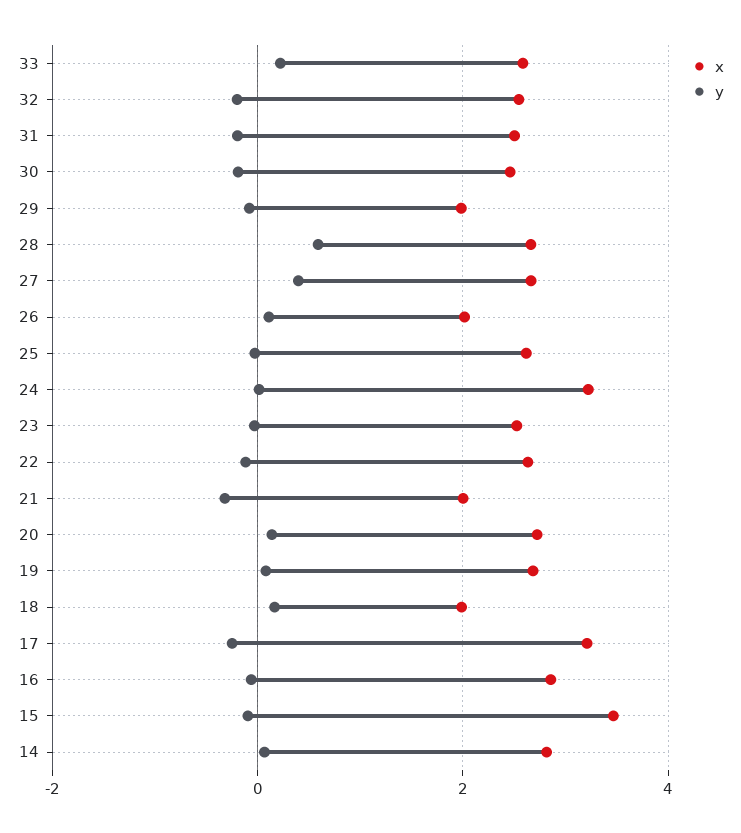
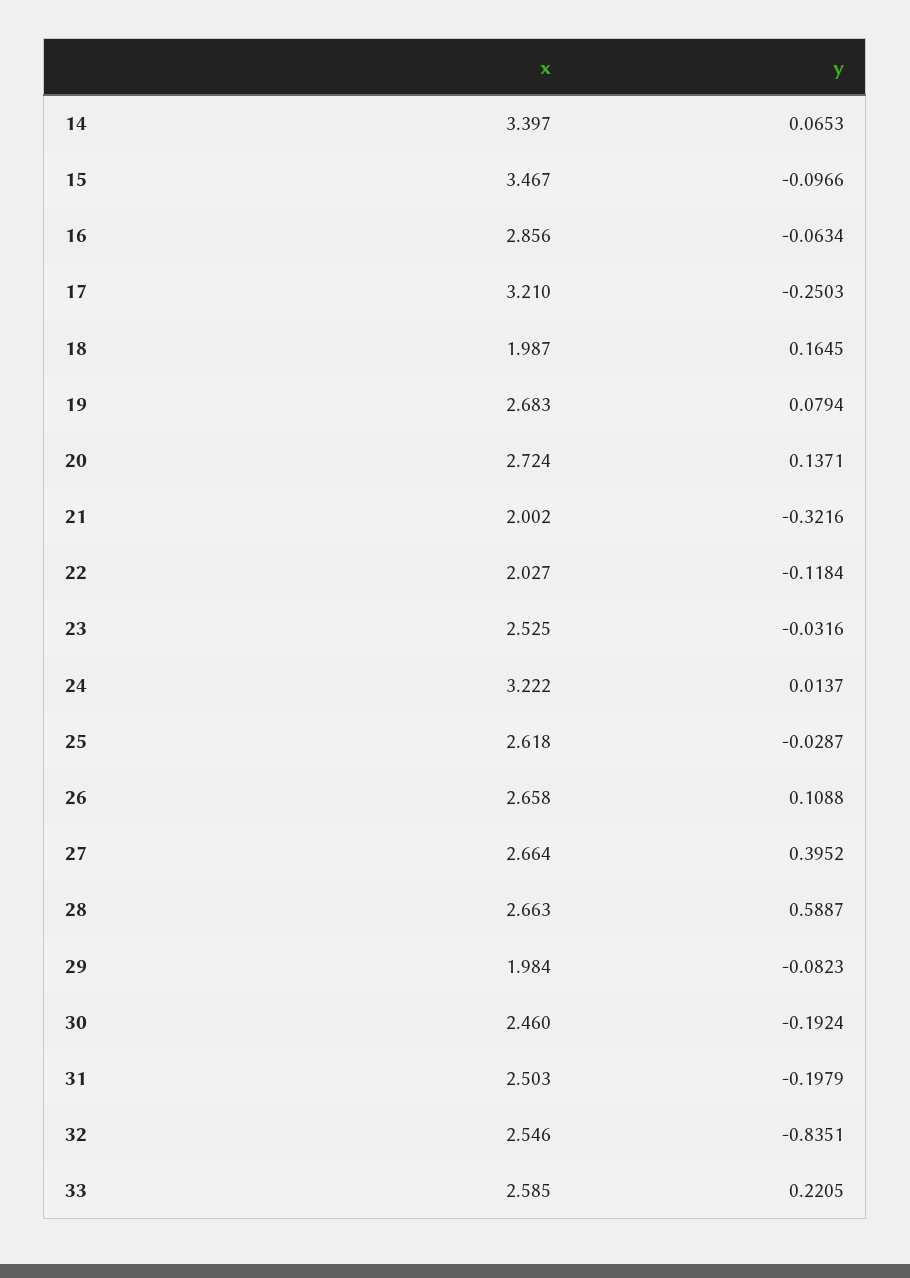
  {
    "x": {
      "33": 2.585,
      "32": 2.546,
      "31": 2.503,
      "30": 2.46,
      "29": 1.984,
      "28": 2.663,
      "27": 2.664,
-     "26": 2,
+     "26": 2.658,
      "25": 2.618,
      "24": 3.222,
      "23": 2.525,
-     "22": 2.6,
+     "22": 2.027,
      "21": 2.002,
      "20": 2.724,
      "19": 2.683,
      "18": 1.987,
      "17": 3.21,
      "16": 2.856,
      "15": 3.467,
-     "14": 2.8
+     "14": 3.397
    },
    "y": {
      "33": 0.2205,
-     "32": -0.2,
+     "32": -0.8351,
      "31": -0.1979,
      "30": -0.1924,
      "29": -0.0823,
      "28": 0.5887,
      "27": 0.3952,
      "26": 0.1088,
      "25": -0.0287,
      "24": 0.0137,
      "23": -0.0316,
      "22": -0.1184,
      "21": -0.3216,
      "20": 0.1371,
      "19": 0.0794,
      "18": 0.1645,
      "17": -0.2503,
      "16": -0.0634,
      "15": -0.0966,
      "14": 0.0653
    }
  }

